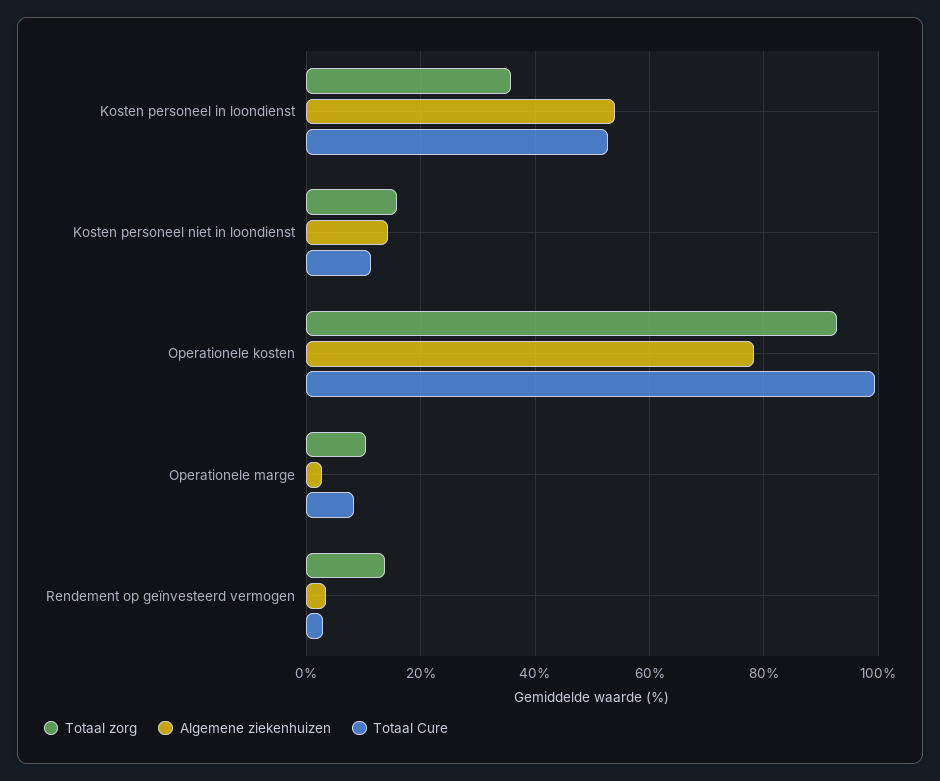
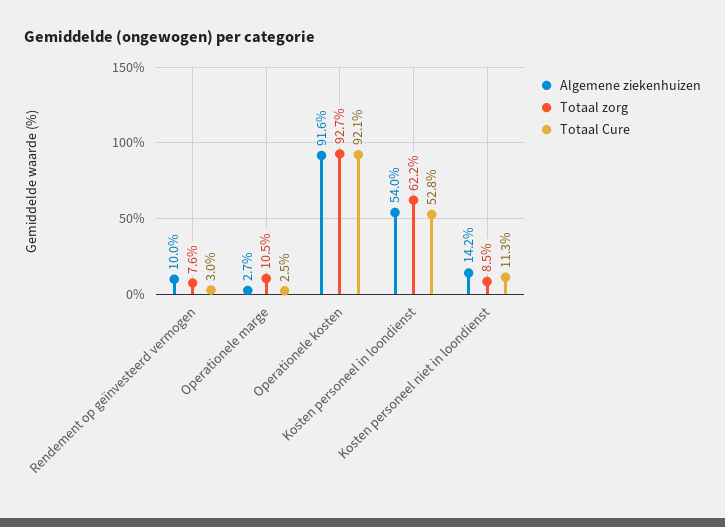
  {
    "Totaal zorg": {
-     "Kosten personeel in loondienst": 36,
+     "Kosten personeel in loondienst": 62.2,
-     "Kosten personeel niet in loondienst": 16,
+     "Kosten personeel niet in loondienst": 8.5,
      "Operationele kosten": 92.7,
      "Operationele marge": 10.5,
-     "Rendement op geïnvesteerd vermogen": 14
+     "Rendement op geïnvesteerd vermogen": 7.6
    },
    "Algemene ziekenhuizen": {
      "Kosten personeel in loondienst": 54,
      "Kosten personeel niet in loondienst": 14.2,
-     "Operationele kosten": 78,
+     "Operationele kosten": 91.6,
      "Operationele marge": 2.7,
-     "Rendement op geïnvesteerd vermogen": 4
+     "Rendement op geïnvesteerd vermogen": 10
    },
    "Totaal Cure": {
      "Kosten personeel in loondienst": 52.8,
      "Kosten personeel niet in loondienst": 11.3,
-     "Operationele kosten": 100,
+     "Operationele kosten": 92.1,
-     "Operationele marge": 8,
+     "Operationele marge": 2.5,
      "Rendement op geïnvesteerd vermogen": 3
    }
  }

